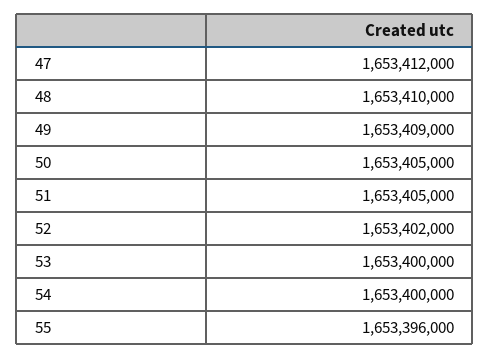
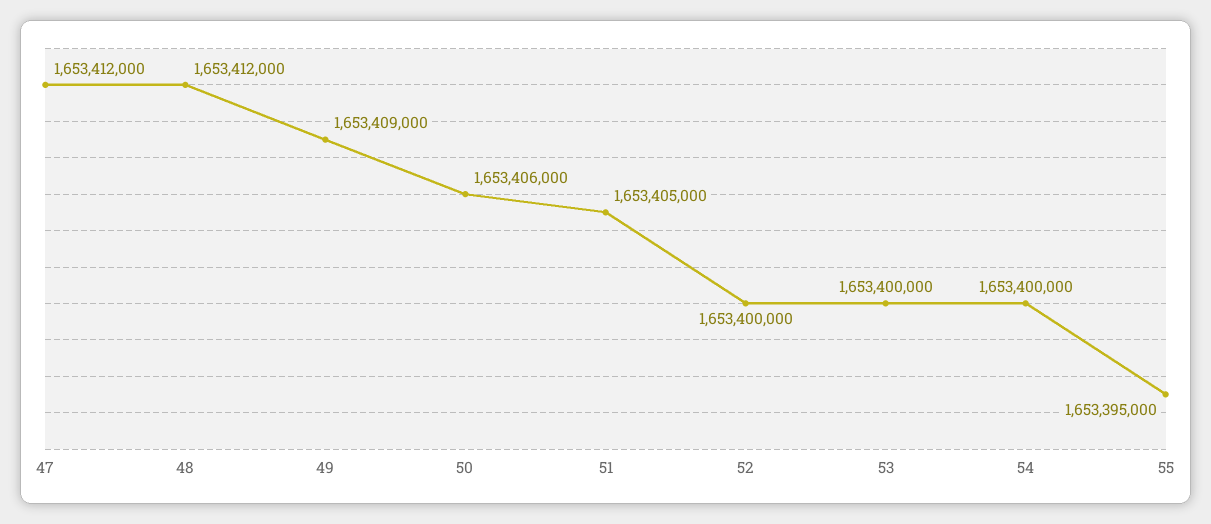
  {
    "47": 1653412000,
-   "48": 1653410000,
+   "48": 1653412000,
    "49": 1653409000,
-   "50": 1653405000,
+   "50": 1653406000,
    "51": 1653405000,
-   "52": 1653402000,
+   "52": 1653400000,
    "53": 1653400000,
    "54": 1653400000,
-   "55": 1653396000
+   "55": 1653395000
  }

